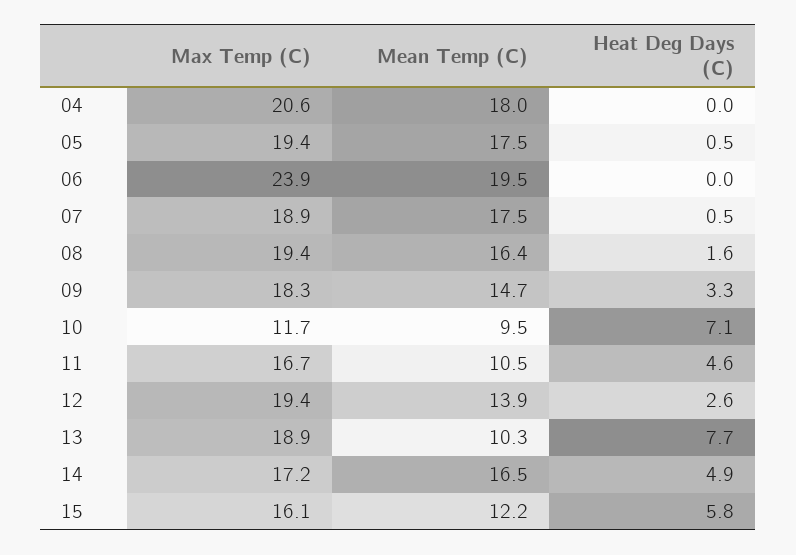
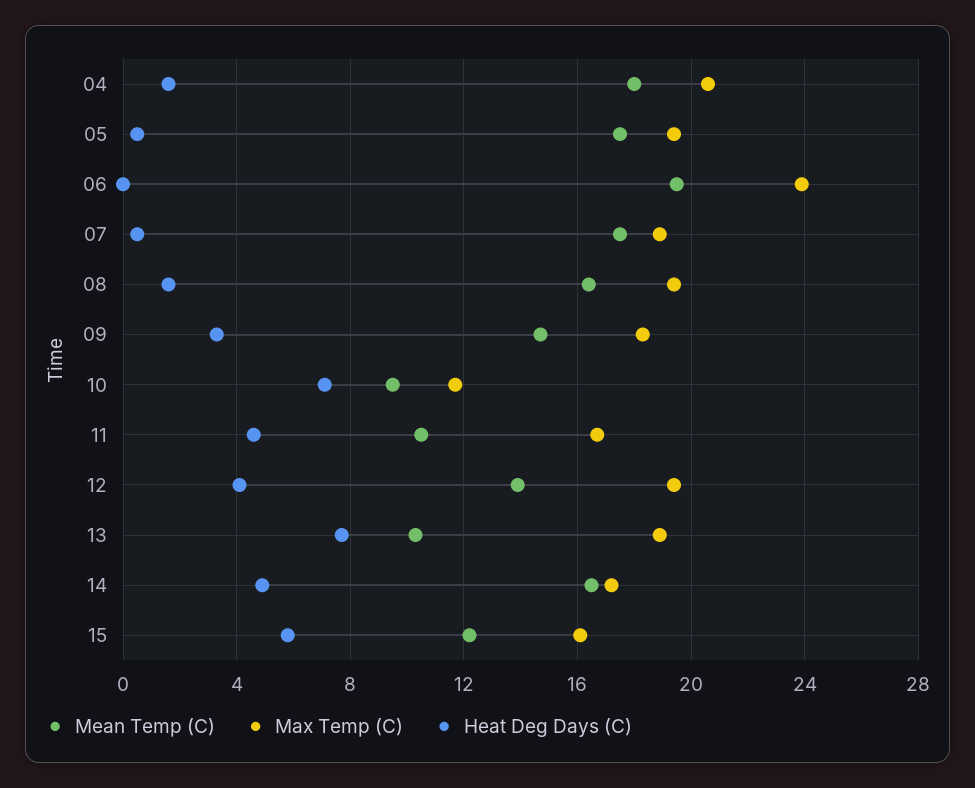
  {
    "Max Temp (C)": {
      "04": 20.6,
      "05": 19.4,
      "06": 23.9,
      "07": 18.9,
      "08": 19.4,
      "09": 18.3,
      "10": 11.7,
      "11": 16.7,
      "12": 19.4,
      "13": 18.9,
      "14": 17.2,
      "15": 16.1
    },
    "Mean Temp (C)": {
      "04": 18,
      "05": 17.5,
      "06": 19.5,
      "07": 17.5,
      "08": 16.4,
      "09": 14.7,
      "10": 9.5,
      "11": 10.5,
      "12": 13.9,
      "13": 10.3,
      "14": 16.5,
      "15": 12.2
    },
    "Heat Deg Days (C)": {
-     "04": 0,
+     "04": 1.5,
      "05": 0.5,
      "06": 0,
      "07": 0.5,
      "08": 1.6,
      "09": 3.3,
      "10": 7.1,
      "11": 4.6,
-     "12": 2.6,
+     "12": 4,
      "13": 7.7,
      "14": 4.9,
      "15": 5.8
    }
  }

